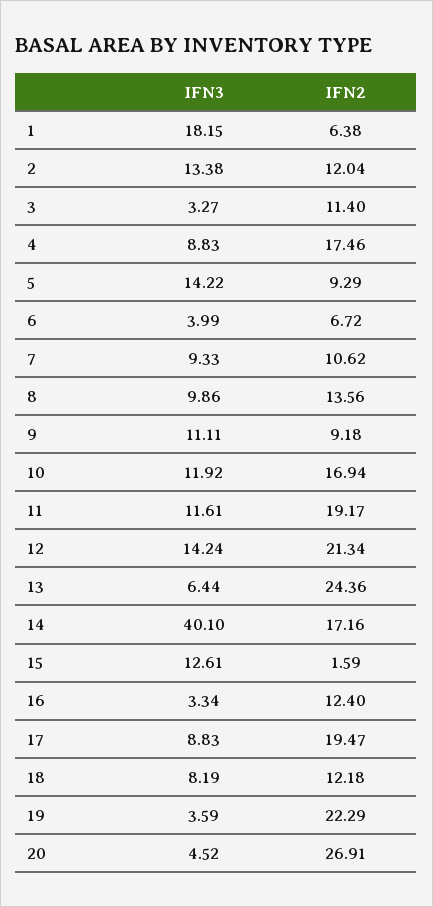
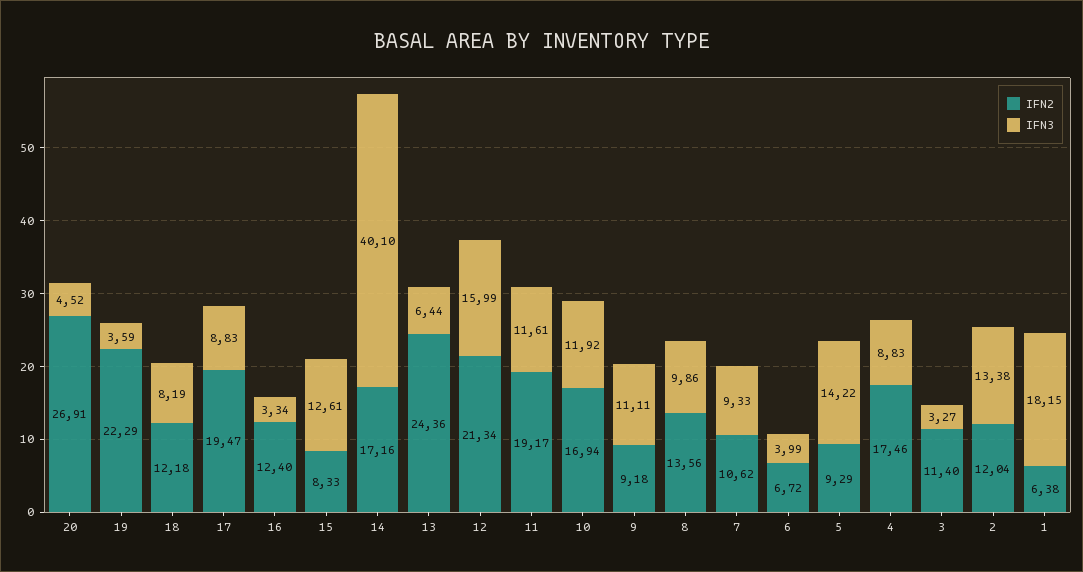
  {
    "IFN3": {
      "1": 18.15,
      "2": 13.38,
      "3": 3.27,
      "4": 8.83,
      "5": 14.22,
      "6": 3.99,
      "7": 9.33,
      "8": 9.86,
      "9": 11.11,
      "10": 11.92,
      "11": 11.61,
-     "12": 14.24,
+     "12": 15.99,
      "13": 6.44,
      "14": 40.1,
      "15": 12.61,
      "16": 3.34,
      "17": 8.83,
      "18": 8.19,
      "19": 3.59,
      "20": 4.52
    },
    "IFN2": {
      "1": 6.38,
      "2": 12.04,
      "3": 11.4,
      "4": 17.46,
      "5": 9.29,
      "6": 6.72,
      "7": 10.62,
      "8": 13.56,
      "9": 9.18,
      "10": 16.94,
      "11": 19.17,
      "12": 21.34,
      "13": 24.36,
      "14": 17.16,
-     "15": 1.59,
+     "15": 8.33,
      "16": 12.4,
      "17": 19.47,
      "18": 12.18,
      "19": 22.29,
      "20": 26.91
    }
  }

